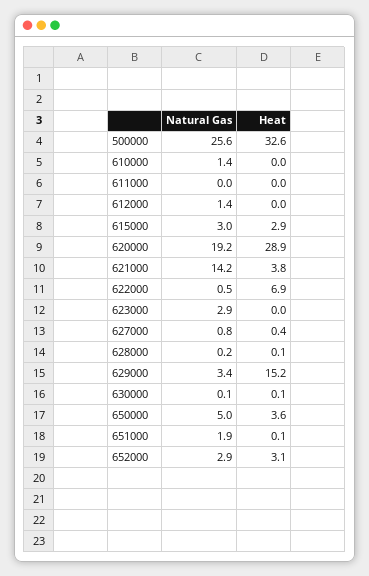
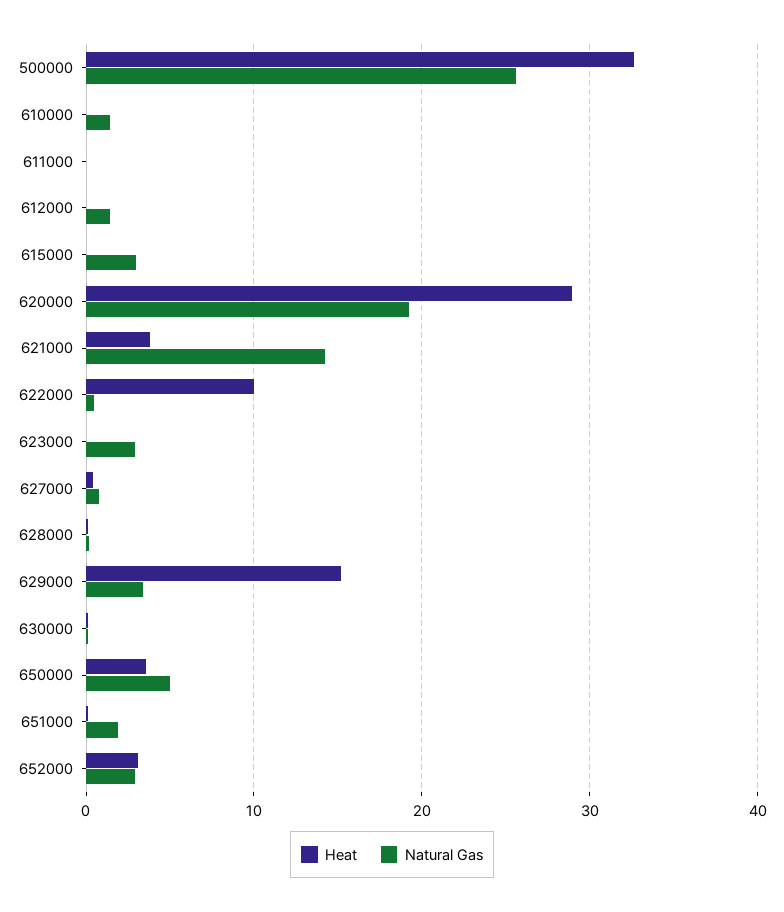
  {
    "Natural Gas": {
      "500000": 25.6,
      "610000": 1.4,
      "611000": 0,
      "612000": 1.4,
      "615000": 3,
      "620000": 19.2,
      "621000": 14.2,
      "622000": 0.5,
      "623000": 2.9,
      "627000": 0.8,
      "628000": 0.2,
      "629000": 3.4,
      "630000": 0.1,
      "650000": 5,
      "651000": 1.9,
      "652000": 2.9
    },
    "Heat": {
      "500000": 32.6,
      "610000": 0,
      "611000": 0,
      "612000": 0,
-     "615000": 2.9,
+     "615000": 0,
      "620000": 28.9,
      "621000": 3.8,
-     "622000": 6.9,
+     "622000": 10,
      "623000": 0,
      "627000": 0.4,
      "628000": 0.1,
      "629000": 15.2,
      "630000": 0.1,
      "650000": 3.6,
      "651000": 0.1,
      "652000": 3.1
    }
  }

